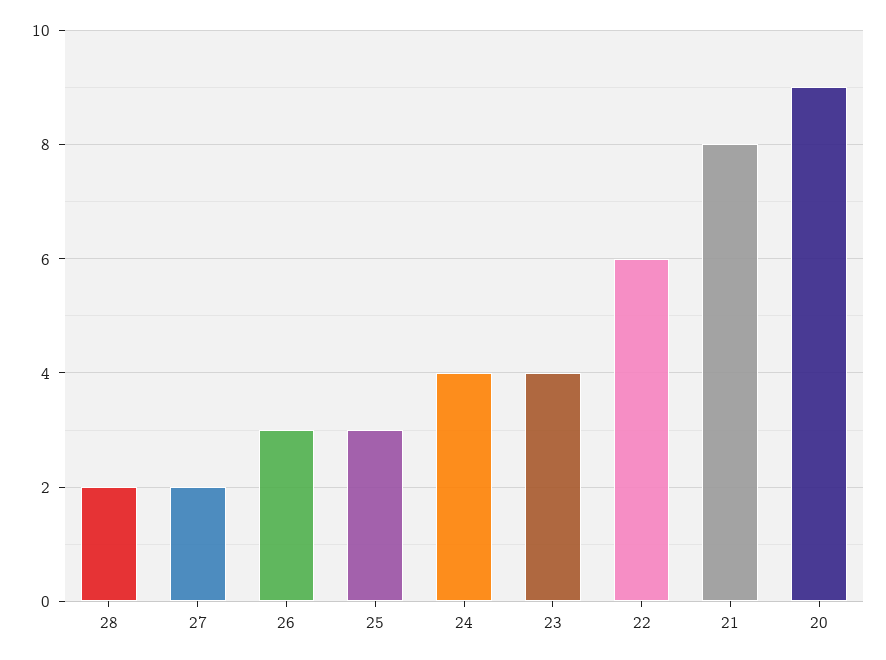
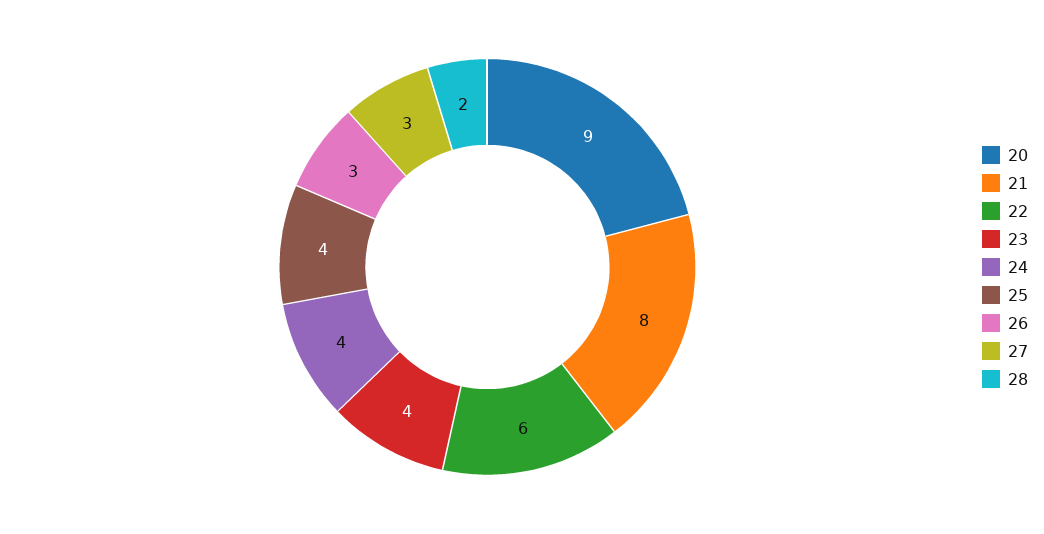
  {
    "28": 2,
-   "27": 2,
+   "27": 3,
    "26": 3,
-   "25": 3,
+   "25": 4,
    "24": 4,
    "23": 4,
    "22": 6,
    "21": 8,
    "20": 9
  }

